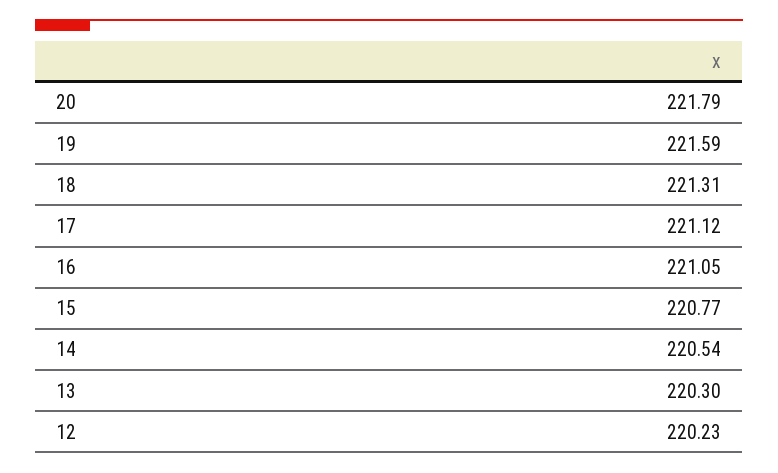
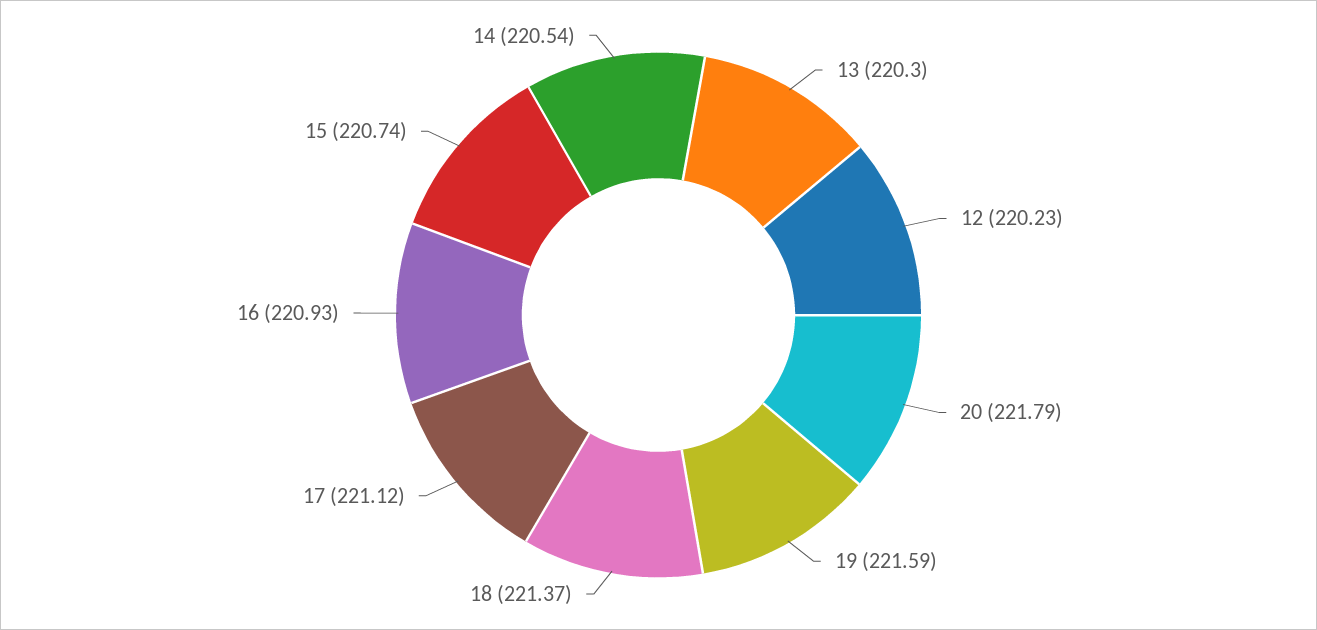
  {
    "20": 221.79,
    "19": 221.59,
-   "18": 221.31,
+   "18": 221.37,
    "17": 221.12,
-   "16": 221.05,
+   "16": 220.93,
-   "15": 220.77,
+   "15": 220.74,
    "14": 220.54,
    "13": 220.3,
    "12": 220.23
  }

